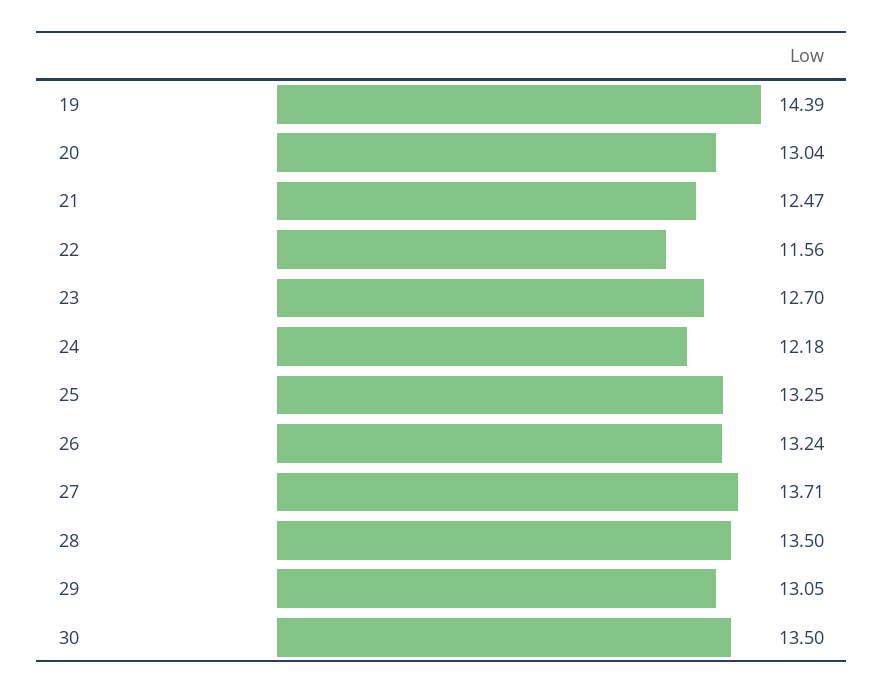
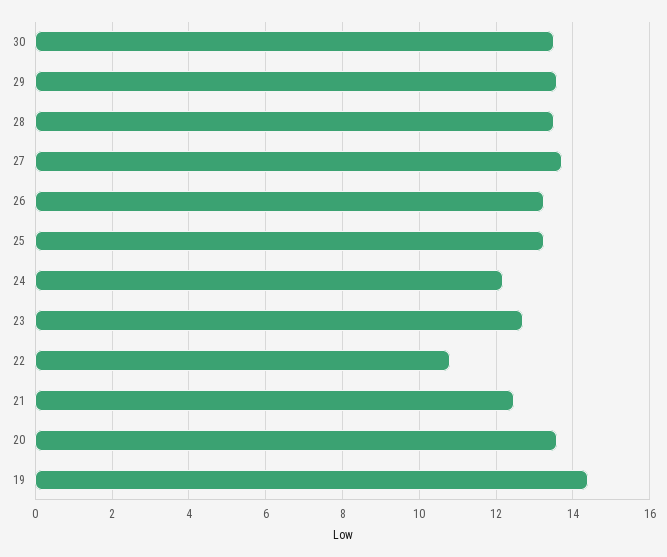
  {
    "19": 14.39,
-   "20": 13.04,
+   "20": 13.6,
    "21": 12.47,
-   "22": 11.56,
+   "22": 10.8,
    "23": 12.7,
    "24": 12.18,
    "25": 13.25,
    "26": 13.24,
    "27": 13.71,
    "28": 13.5,
-   "29": 13.05,
+   "29": 13.6,
    "30": 13.5
  }

